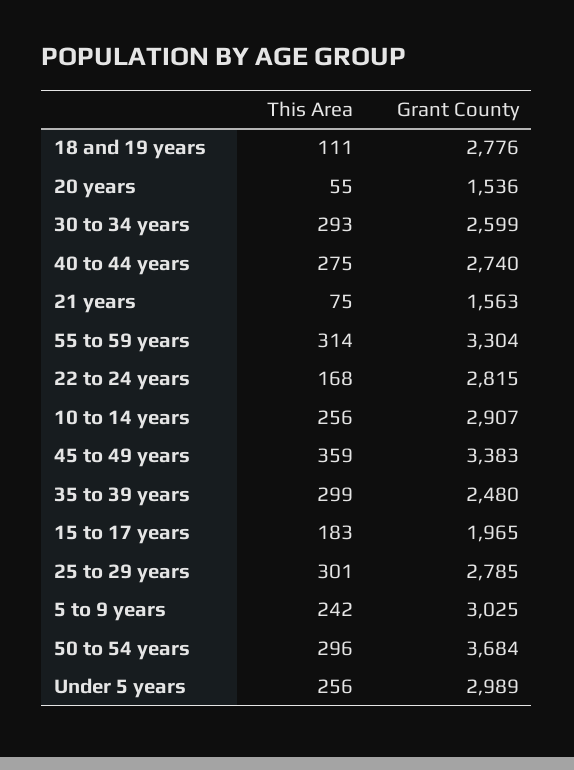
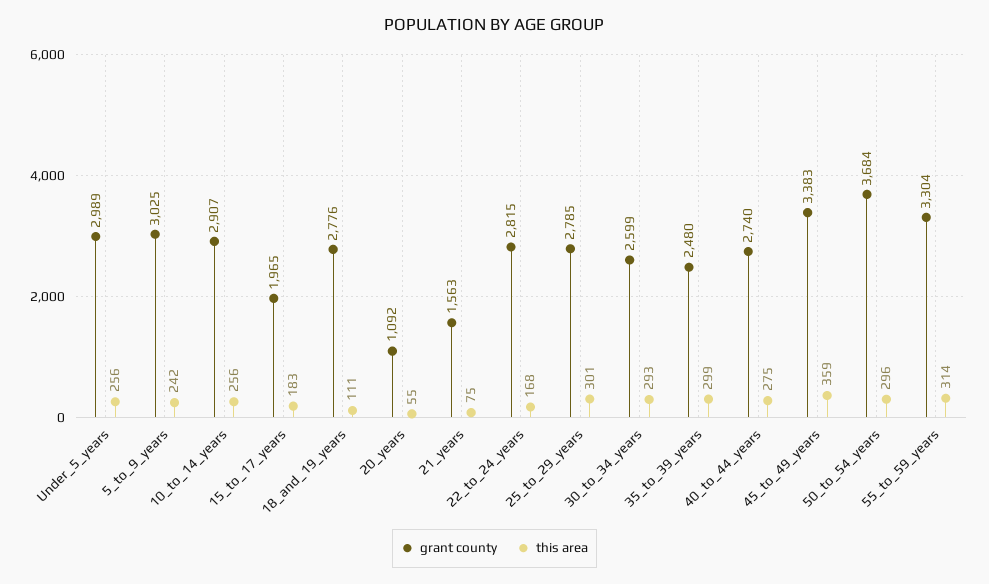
  {
    "This Area": {
      "18 and 19 years": 111,
      "20 years": 55,
      "30 to 34 years": 293,
      "40 to 44 years": 275,
      "21 years": 75,
      "55 to 59 years": 314,
      "22 to 24 years": 168,
      "10 to 14 years": 256,
      "45 to 49 years": 359,
      "35 to 39 years": 299,
      "15 to 17 years": 183,
      "25 to 29 years": 301,
      "5 to 9 years": 242,
      "50 to 54 years": 296,
      "Under 5 years": 256
    },
    "Grant County": {
      "18 and 19 years": 2776,
-     "20 years": 1536,
+     "20 years": 1092,
      "30 to 34 years": 2599,
      "40 to 44 years": 2740,
      "21 years": 1563,
      "55 to 59 years": 3304,
      "22 to 24 years": 2815,
      "10 to 14 years": 2907,
      "45 to 49 years": 3383,
      "35 to 39 years": 2480,
      "15 to 17 years": 1965,
      "25 to 29 years": 2785,
      "5 to 9 years": 3025,
      "50 to 54 years": 3684,
      "Under 5 years": 2989
    }
  }

